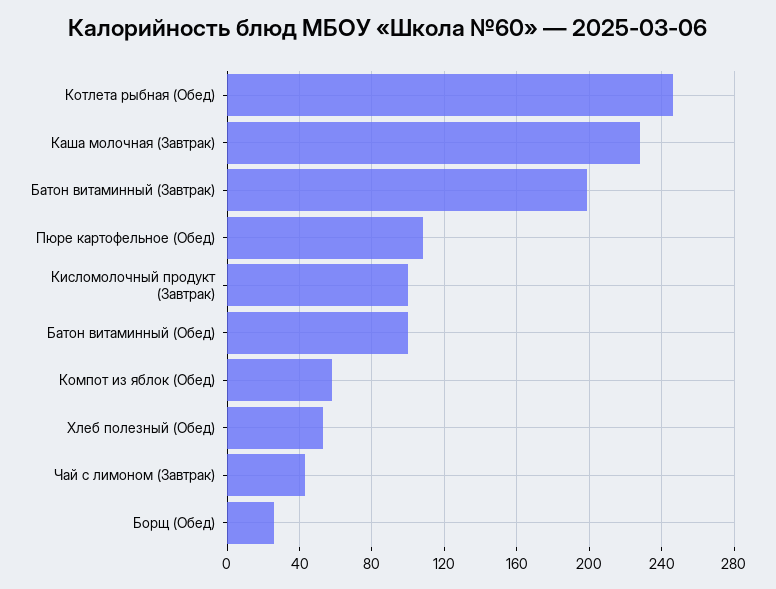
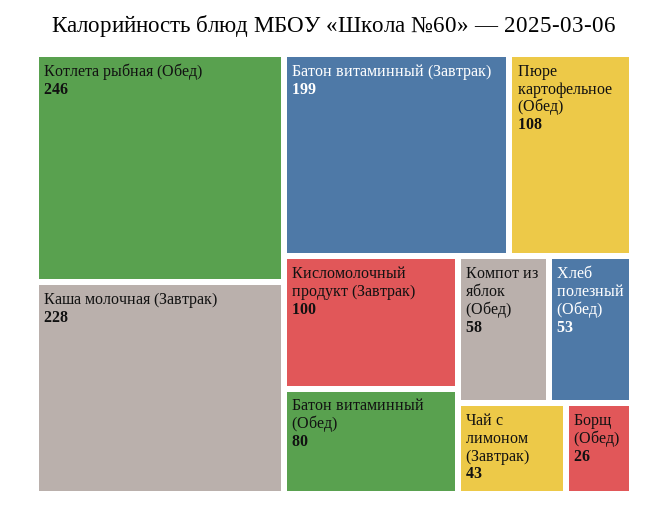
  {
    "Котлета рыбная (Обед)": 246,
    "Каша молочная (Завтрак)": 228,
    "Батон витаминный (Завтрак)": 199,
    "Пюре картофельное (Обед)": 108,
    "Кисломолочный продукт (Завтрак)": 100,
-   "Батон витаминный (Обед)": 100,
+   "Батон витаминный (Обед)": 80,
    "Компот из яблок (Обед)": 58,
    "Хлеб полезный (Обед)": 53,
    "Чай с лимоном (Завтрак)": 43,
    "Борщ (Обед)": 26
  }

